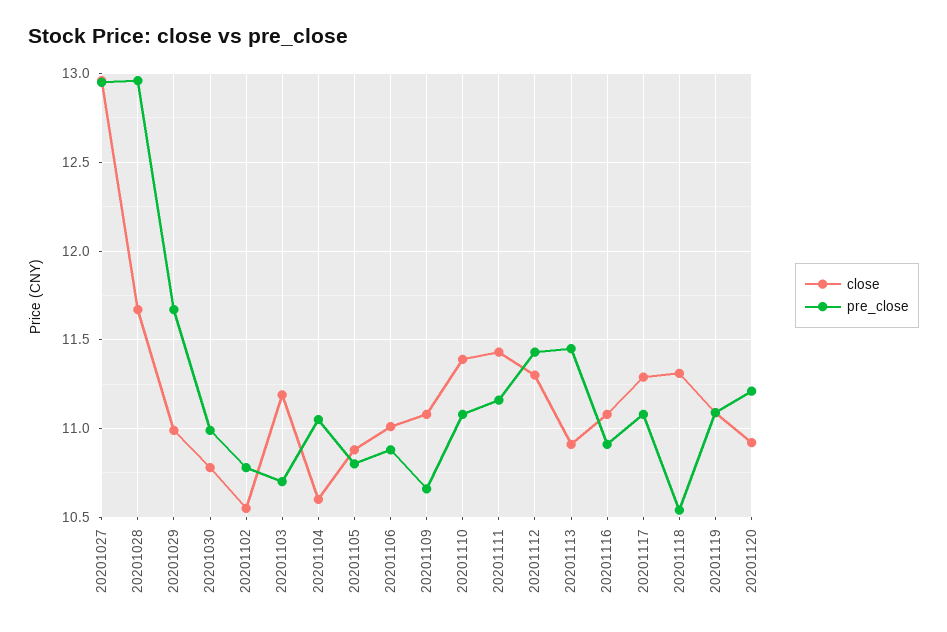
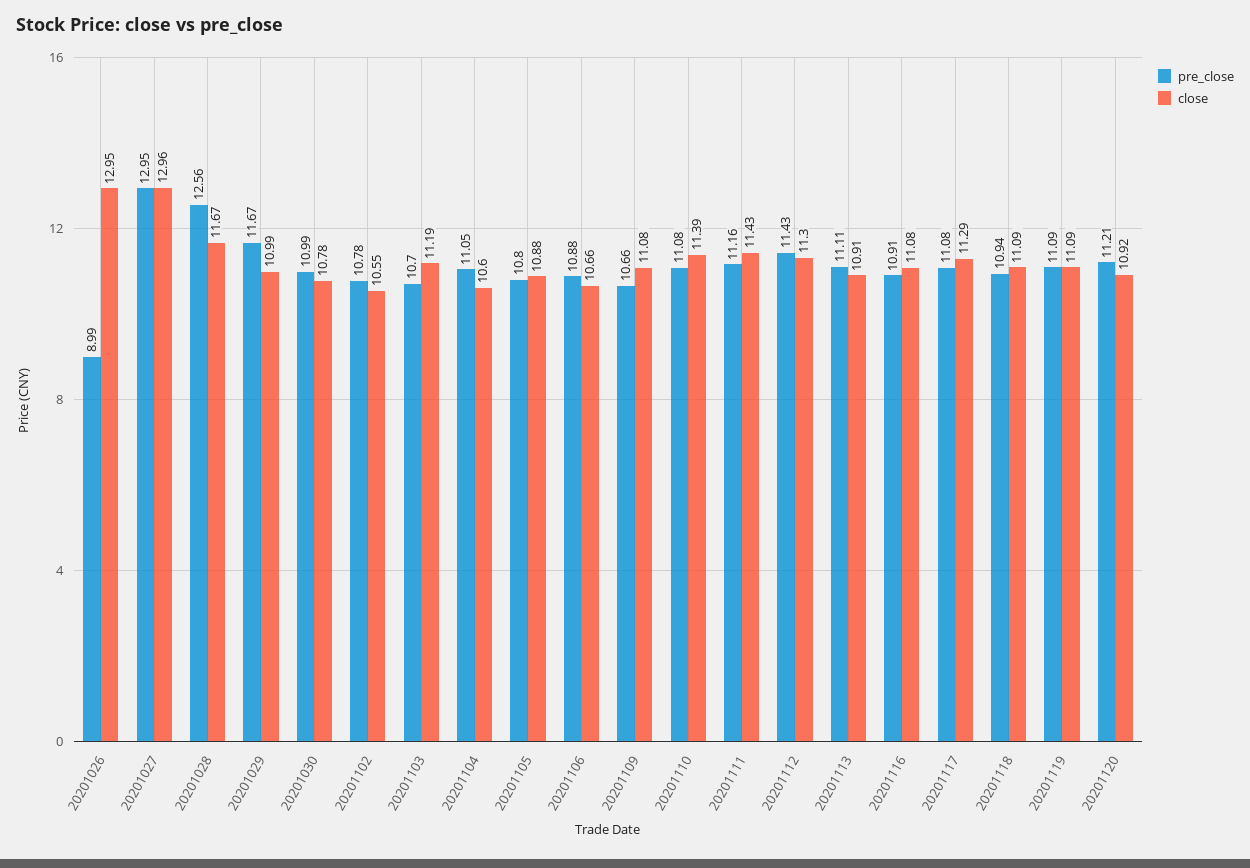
  {
    "close": {
      "20201027": 12.96,
      "20201028": 11.67,
      "20201029": 10.99,
      "20201030": 10.78,
      "20201102": 10.55,
      "20201103": 11.19,
      "20201104": 10.6,
      "20201105": 10.88,
-     "20201106": 11,
+     "20201106": 10.66,
      "20201109": 11.08,
      "20201110": 11.39,
      "20201111": 11.43,
      "20201112": 11.3,
      "20201113": 10.91,
      "20201116": 11.08,
      "20201117": 11.29,
-     "20201118": 11.3,
+     "20201118": 11.09,
      "20201119": 11.09,
-     "20201120": 10.92
+     "20201120": 10.92,
+     "20201026": 12.95
    },
    "pre_close": {
      "20201027": 12.95,
-     "20201028": 12.95,
+     "20201028": 12.56,
      "20201029": 11.67,
      "20201030": 10.99,
      "20201102": 10.78,
      "20201103": 10.7,
      "20201104": 11.05,
      "20201105": 10.8,
      "20201106": 10.88,
      "20201109": 10.66,
      "20201110": 11.08,
      "20201111": 11.16,
      "20201112": 11.43,
-     "20201113": 11.45,
+     "20201113": 11.11,
      "20201116": 10.91,
      "20201117": 11.08,
-     "20201118": 10.55,
+     "20201118": 10.94,
      "20201119": 11.09,
-     "20201120": 11.21
+     "20201120": 11.21,
+     "20201026": 8.99
    }
  }

